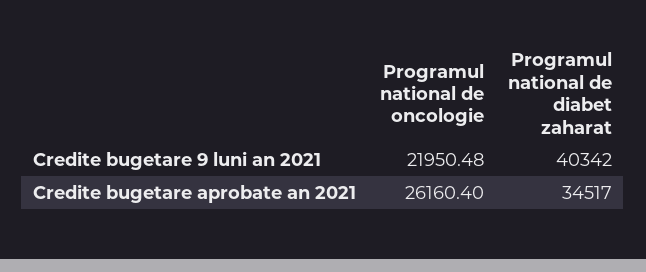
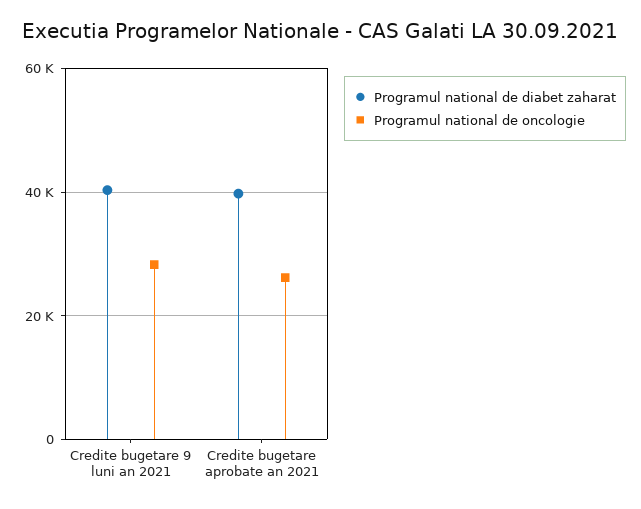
  {
    "Programul national de oncologie": {
-     "Credite bugetare 9 luni an 2021": 21950.48,
+     "Credite bugetare 9 luni an 2021": 28000,
      "Credite bugetare aprobate an 2021": 26160.4
    },
    "Programul national de diabet zaharat": {
      "Credite bugetare 9 luni an 2021": 40342,
-     "Credite bugetare aprobate an 2021": 34517
+     "Credite bugetare aprobate an 2021": 40000
    }
  }

